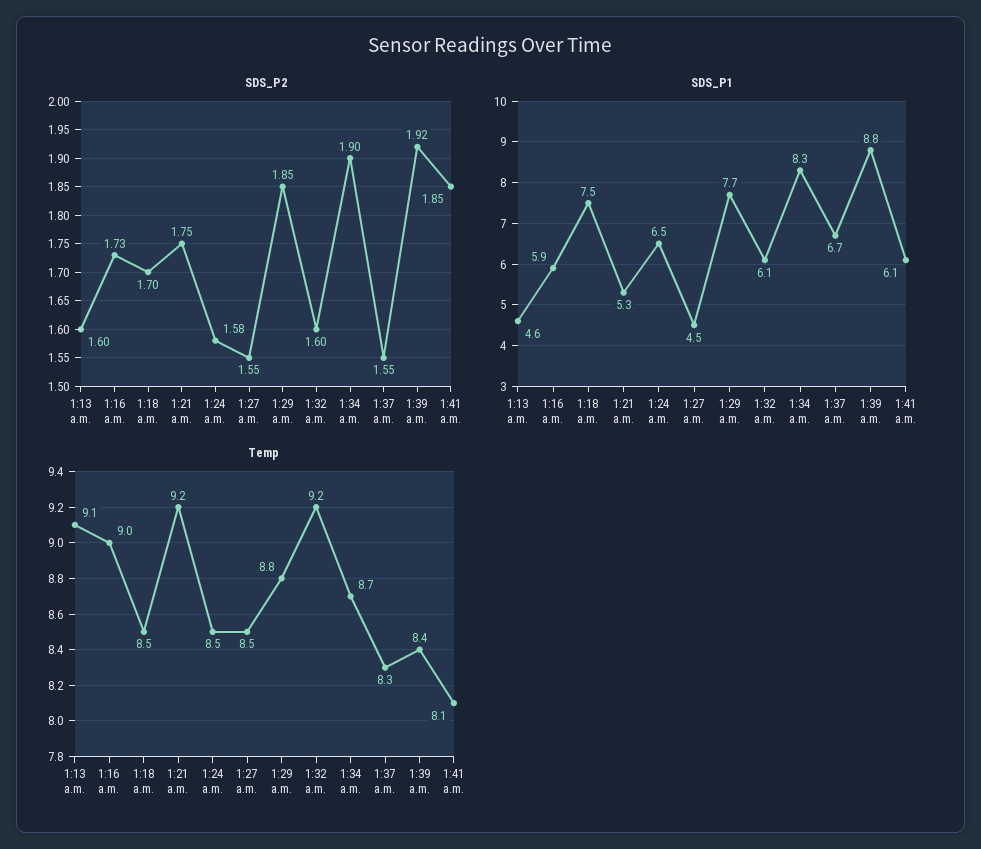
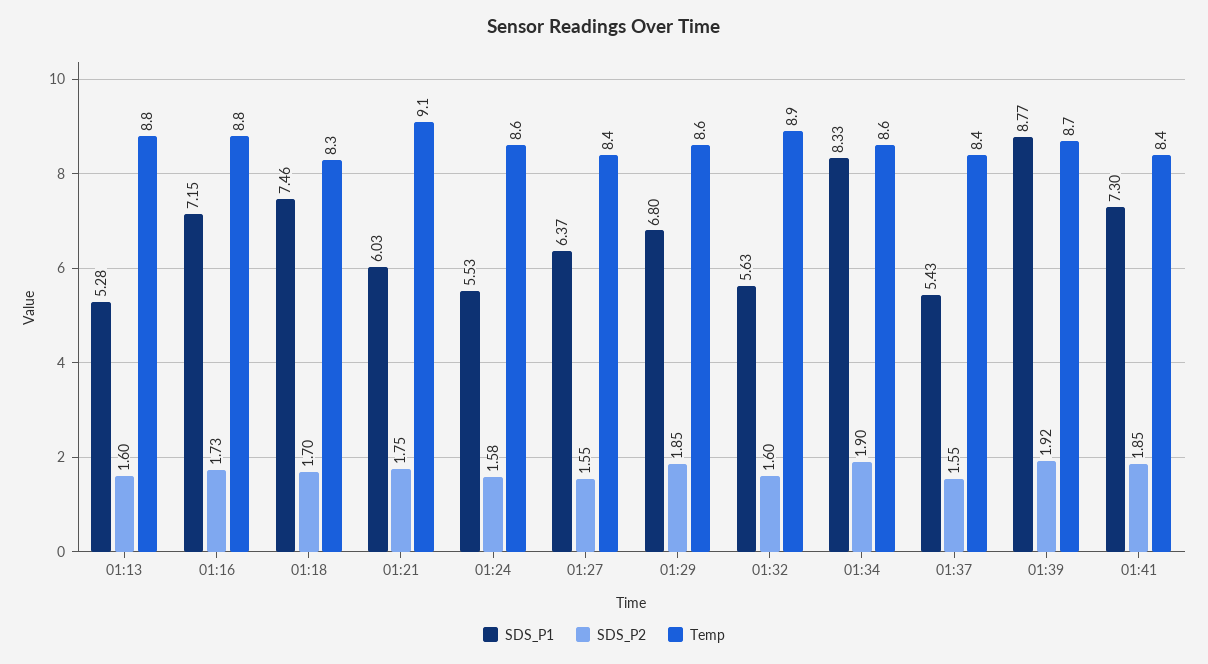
  {
    "SDS_P2": {
      "1:13 a.m.": 1.6,
      "1:16 a.m.": 1.73,
      "1:18 a.m.": 1.7,
      "1:21 a.m.": 1.75,
      "1:24 a.m.": 1.58,
      "1:27 a.m.": 1.55,
      "1:29 a.m.": 1.85,
      "1:32 a.m.": 1.6,
      "1:34 a.m.": 1.9,
      "1:37 a.m.": 1.55,
      "1:39 a.m.": 1.92,
      "1:41 a.m.": 1.85
    },
    "SDS_P1": {
-     "1:13 a.m.": 4.6,
+     "1:13 a.m.": 5.28,
-     "1:16 a.m.": 5.9,
+     "1:16 a.m.": 7.15,
      "1:18 a.m.": 7.46,
-     "1:21 a.m.": 5.3,
+     "1:21 a.m.": 6.03,
-     "1:24 a.m.": 6.5,
+     "1:24 a.m.": 5.53,
-     "1:27 a.m.": 4.5,
+     "1:27 a.m.": 6.37,
-     "1:29 a.m.": 7.7,
+     "1:29 a.m.": 6.8,
-     "1:32 a.m.": 6.1,
+     "1:32 a.m.": 5.63,
      "1:34 a.m.": 8.33,
-     "1:37 a.m.": 6.7,
+     "1:37 a.m.": 5.43,
      "1:39 a.m.": 8.77,
-     "1:41 a.m.": 6.1
+     "1:41 a.m.": 7.3
    },
    "Temp": {
-     "1:13 a.m.": 9.1,
+     "1:13 a.m.": 8.8,
-     "1:16 a.m.": 9,
+     "1:16 a.m.": 8.8,
-     "1:18 a.m.": 8.5,
+     "1:18 a.m.": 8.3,
-     "1:21 a.m.": 9.2,
+     "1:21 a.m.": 9.1,
-     "1:24 a.m.": 8.5,
+     "1:24 a.m.": 8.6,
-     "1:27 a.m.": 8.5,
+     "1:27 a.m.": 8.4,
-     "1:29 a.m.": 8.8,
+     "1:29 a.m.": 8.6,
-     "1:32 a.m.": 9.2,
+     "1:32 a.m.": 8.9,
-     "1:34 a.m.": 8.7,
+     "1:34 a.m.": 8.6,
-     "1:37 a.m.": 8.3,
+     "1:37 a.m.": 8.4,
-     "1:39 a.m.": 8.4,
+     "1:39 a.m.": 8.7,
-     "1:41 a.m.": 8.1
+     "1:41 a.m.": 8.4
    }
  }

